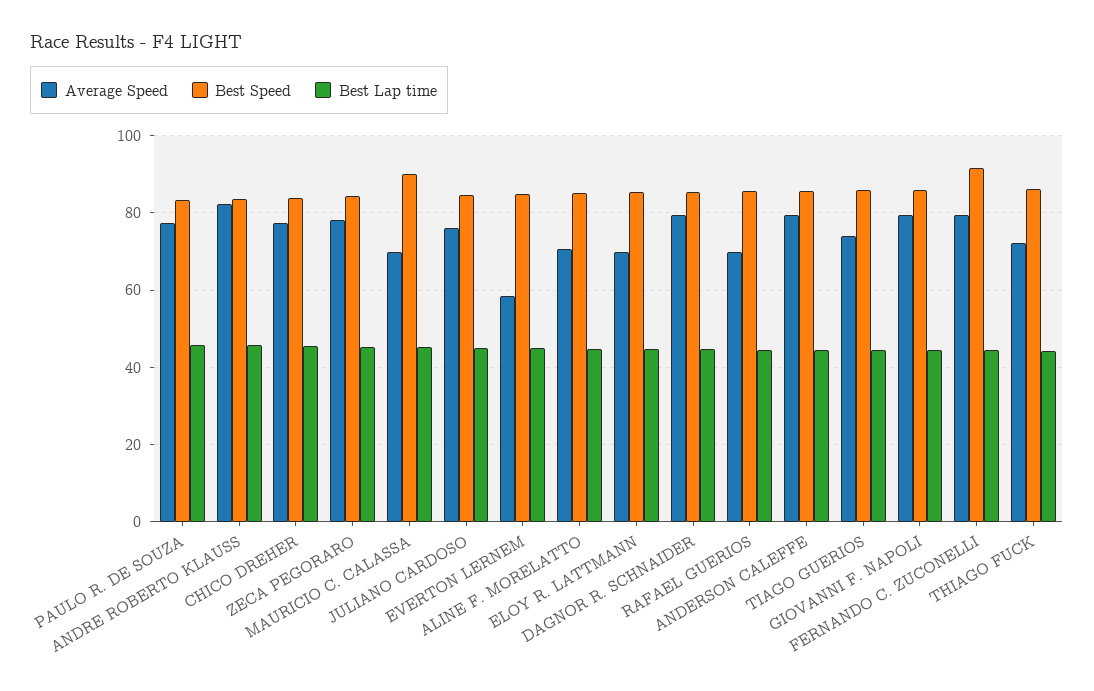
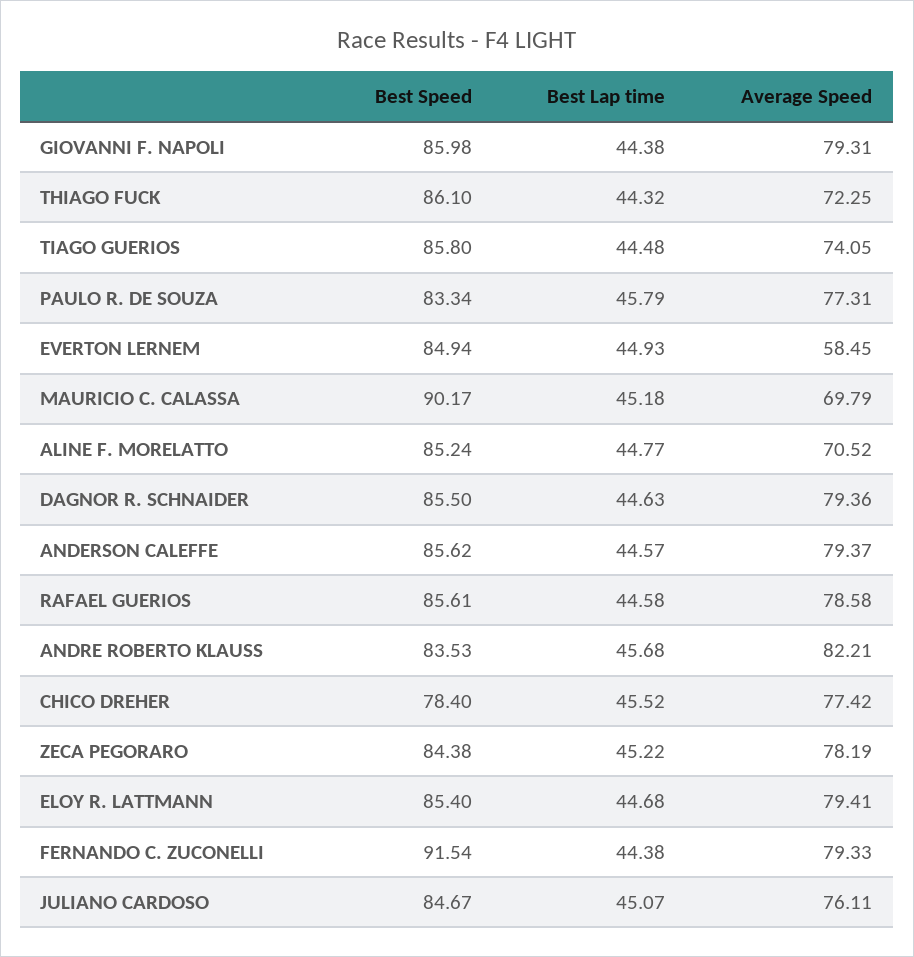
  {
    "Average Speed": {
      "PAULO R. DE SOUZA": 77.31,
      "ANDRE ROBERTO KLAUSS": 82.21,
      "CHICO DREHER": 77.42,
      "ZECA PEGORARO": 78.19,
      "MAURICIO C. CALASSA": 69.79,
      "JULIANO CARDOSO": 76.11,
      "EVERTON LERNEM": 58.45,
      "ALINE F. MORELATTO": 70.52,
-     "ELOY R. LATTMANN": 70,
+     "ELOY R. LATTMANN": 79.41,
      "DAGNOR R. SCHNAIDER": 79.36,
-     "RAFAEL GUERIOS": 70,
+     "RAFAEL GUERIOS": 78.58,
      "ANDERSON CALEFFE": 79.37,
      "TIAGO GUERIOS": 74.05,
      "GIOVANNI F. NAPOLI": 79.31,
      "FERNANDO C. ZUCONELLI": 79.33,
      "THIAGO FUCK": 72.25
    },
    "Best Speed": {
      "PAULO R. DE SOUZA": 83.34,
      "ANDRE ROBERTO KLAUSS": 83.53,
-     "CHICO DREHER": 84,
+     "CHICO DREHER": 78.4,
      "ZECA PEGORARO": 84.38,
      "MAURICIO C. CALASSA": 90.17,
      "JULIANO CARDOSO": 84.67,
      "EVERTON LERNEM": 84.94,
      "ALINE F. MORELATTO": 85.24,
      "ELOY R. LATTMANN": 85.4,
      "DAGNOR R. SCHNAIDER": 85.5,
      "RAFAEL GUERIOS": 85.61,
      "ANDERSON CALEFFE": 85.62,
      "TIAGO GUERIOS": 85.8,
      "GIOVANNI F. NAPOLI": 85.98,
      "FERNANDO C. ZUCONELLI": 91.54,
      "THIAGO FUCK": 86.1
    },
    "Best Lap time": {
      "PAULO R. DE SOUZA": 45.79,
      "ANDRE ROBERTO KLAUSS": 45.68,
      "CHICO DREHER": 45.52,
      "ZECA PEGORARO": 45.22,
      "MAURICIO C. CALASSA": 45.18,
      "JULIANO CARDOSO": 45.07,
      "EVERTON LERNEM": 44.93,
      "ALINE F. MORELATTO": 44.77,
      "ELOY R. LATTMANN": 44.68,
      "DAGNOR R. SCHNAIDER": 44.63,
      "RAFAEL GUERIOS": 44.58,
      "ANDERSON CALEFFE": 44.57,
      "TIAGO GUERIOS": 44.48,
      "GIOVANNI F. NAPOLI": 44.38,
      "FERNANDO C. ZUCONELLI": 44.38,
      "THIAGO FUCK": 44.32
    }
  }

